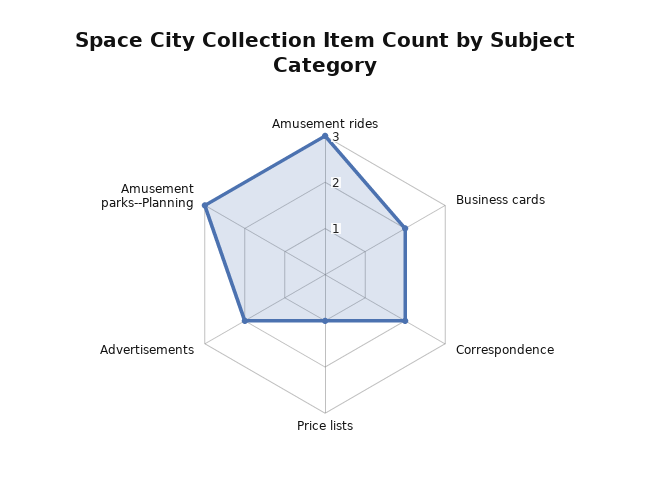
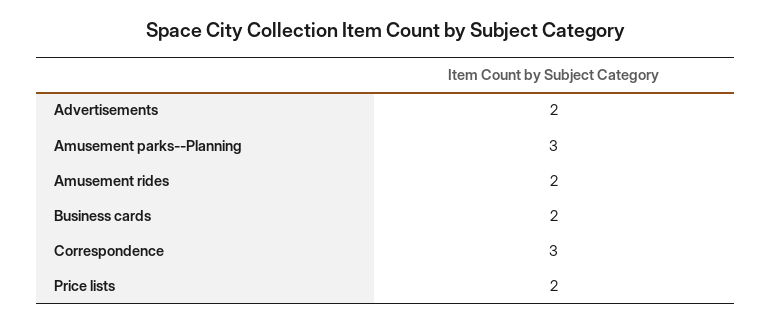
  {
-   "Amusement rides": 3,
+   "Amusement rides": 2,
    "Business cards": 2,
-   "Correspondence": 2,
+   "Correspondence": 3,
-   "Price lists": 1,
+   "Price lists": 2,
    "Advertisements": 2,
    "Amusement parks--Planning": 3
  }

